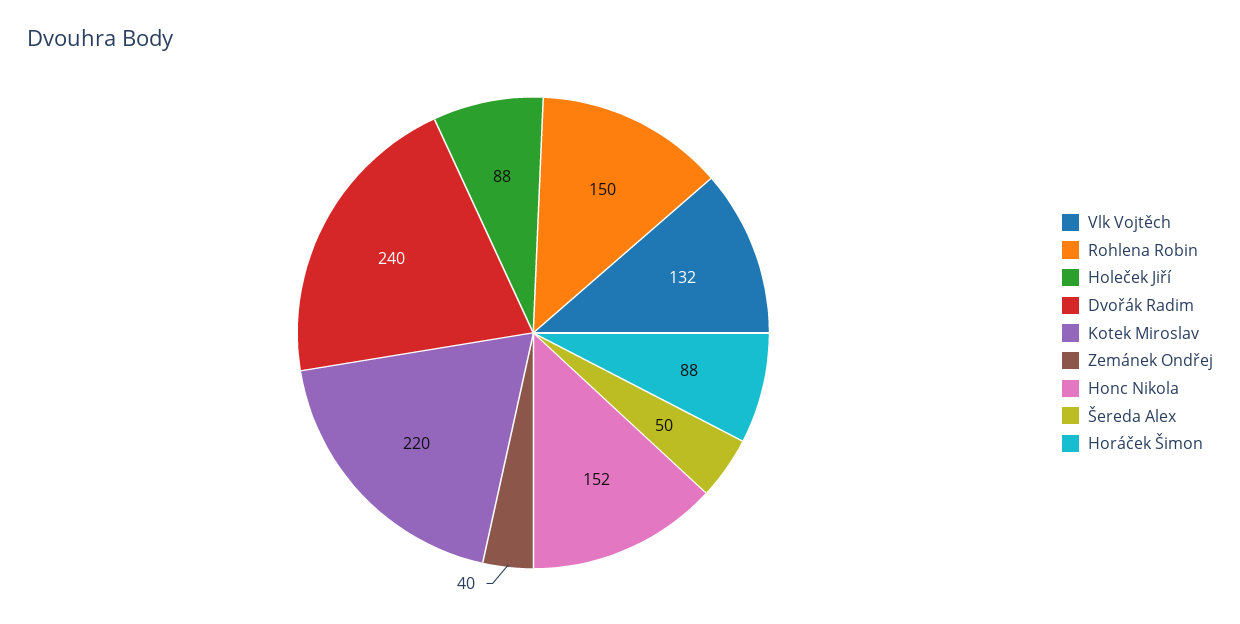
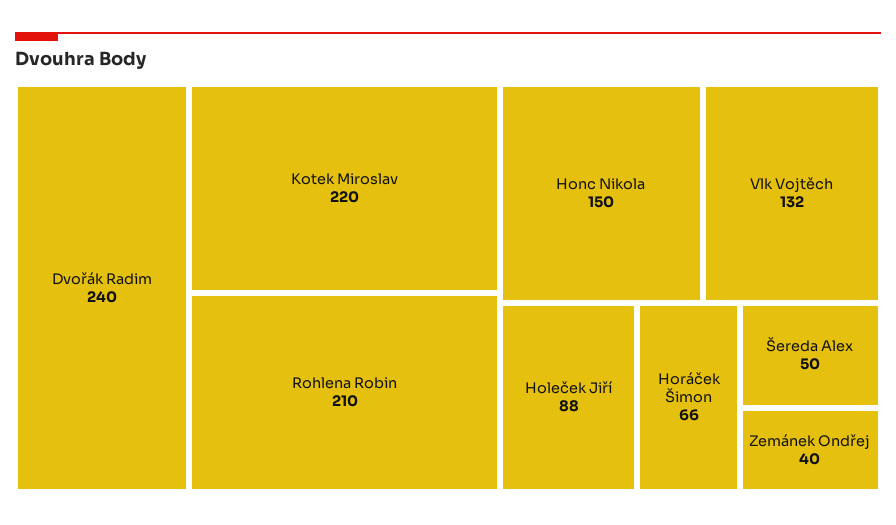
  {
    "Vlk Vojtěch": 132,
-   "Rohlena Robin": 150,
+   "Rohlena Robin": 210,
    "Holeček Jiří": 88,
    "Dvořák Radim": 240,
    "Kotek Miroslav": 220,
    "Zemánek Ondřej": 40,
-   "Honc Nikola": 152,
+   "Honc Nikola": 150,
    "Šereda Alex": 50,
-   "Horáček Šimon": 88
+   "Horáček Šimon": 66
  }

